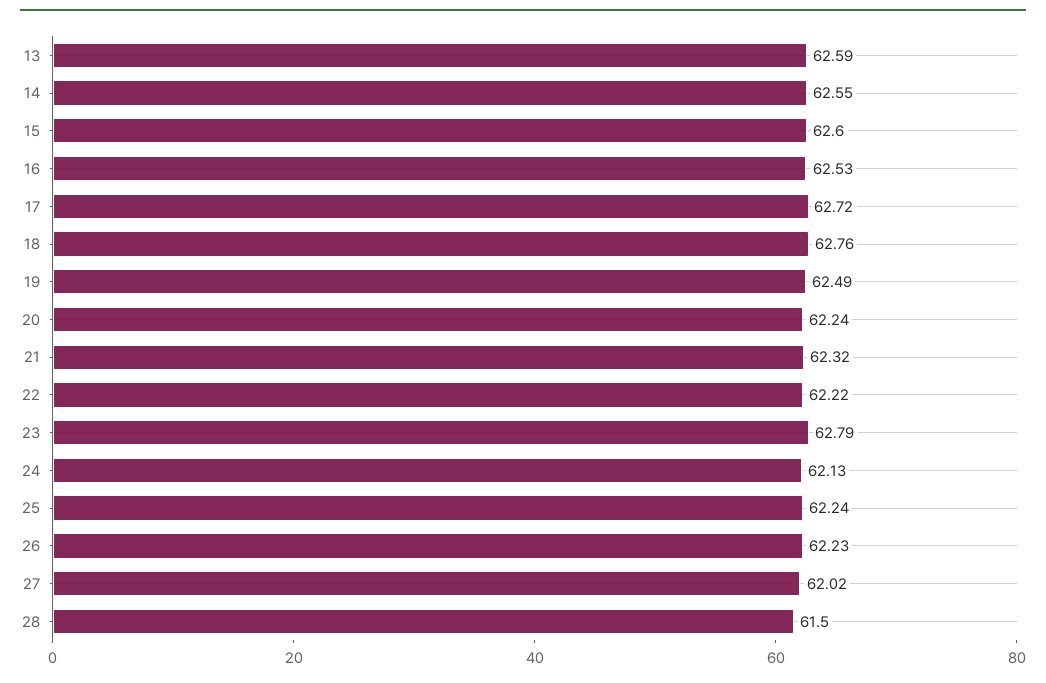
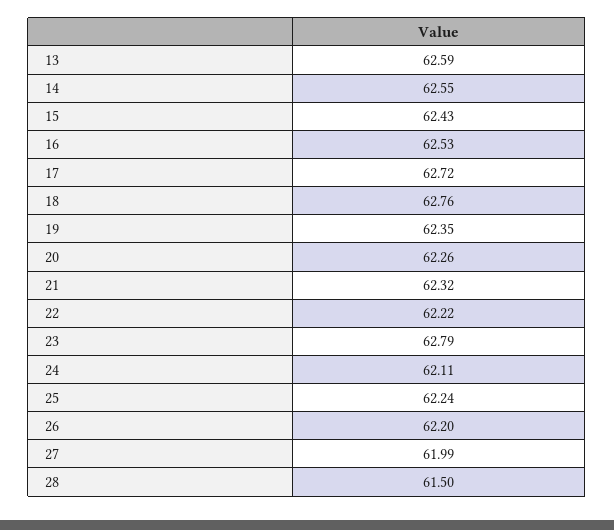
  {
    "13": 62.59,
    "14": 62.55,
-   "15": 62.6,
+   "15": 62.43,
    "16": 62.53,
    "17": 62.72,
    "18": 62.76,
-   "19": 62.49,
+   "19": 62.35,
-   "20": 62.24,
+   "20": 62.26,
    "21": 62.32,
    "22": 62.22,
    "23": 62.79,
-   "24": 62.13,
+   "24": 62.11,
    "25": 62.24,
-   "26": 62.23,
+   "26": 62.2,
-   "27": 62.02,
+   "27": 61.99,
    "28": 61.5
  }

